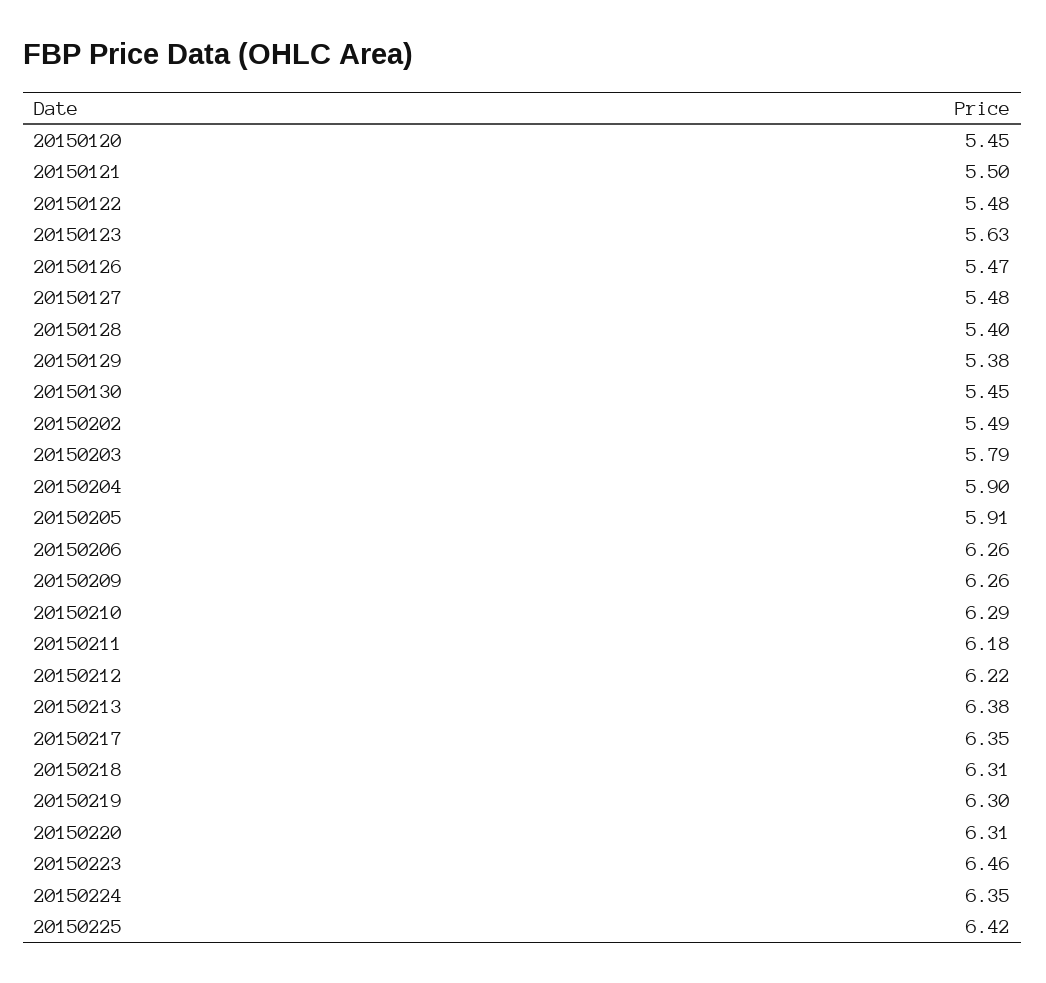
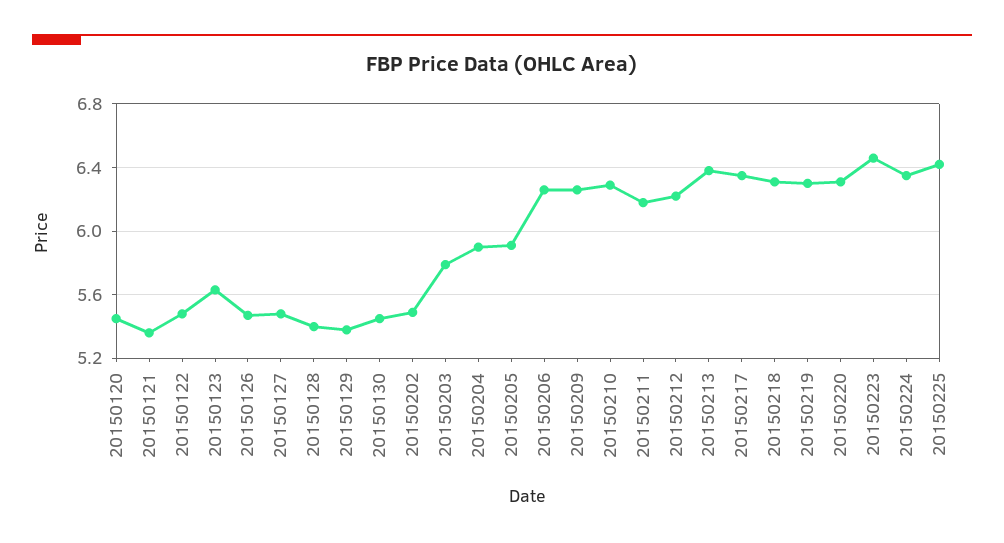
  {
    "20150120": 5.45,
-   "20150121": 5.5,
+   "20150121": 5.35,
    "20150122": 5.48,
    "20150123": 5.63,
    "20150126": 5.47,
    "20150127": 5.48,
    "20150128": 5.4,
    "20150129": 5.38,
    "20150130": 5.45,
    "20150202": 5.49,
    "20150203": 5.79,
    "20150204": 5.9,
    "20150205": 5.91,
    "20150206": 6.26,
    "20150209": 6.26,
    "20150210": 6.29,
    "20150211": 6.18,
    "20150212": 6.22,
    "20150213": 6.38,
    "20150217": 6.35,
    "20150218": 6.31,
    "20150219": 6.3,
    "20150220": 6.31,
    "20150223": 6.46,
    "20150224": 6.35,
    "20150225": 6.42
  }

